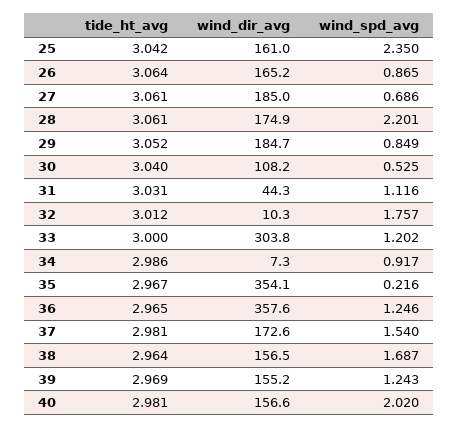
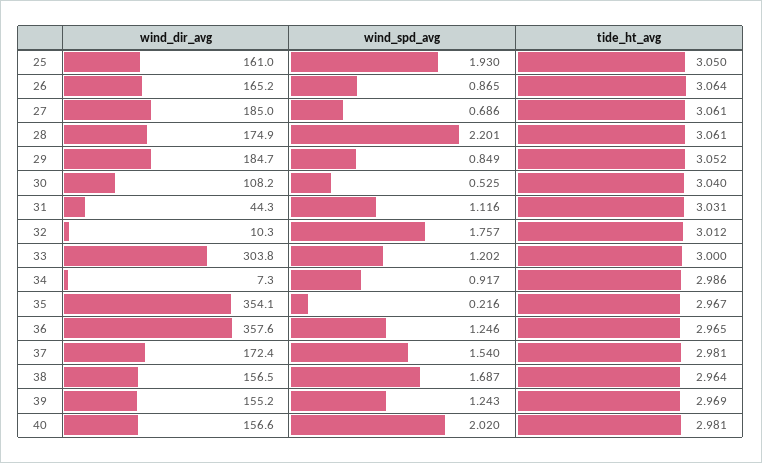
  {
    "tide_ht_avg": {
-     "25": 3.042,
+     "25": 3.05,
      "26": 3.064,
      "27": 3.061,
      "28": 3.061,
      "29": 3.052,
      "30": 3.04,
      "31": 3.031,
      "32": 3.012,
      "33": 3,
      "34": 2.986,
      "35": 2.967,
      "36": 2.965,
      "37": 2.981,
      "38": 2.964,
      "39": 2.969,
      "40": 2.981
    },
    "wind_dir_avg": {
      "25": 161,
      "26": 165.2,
      "27": 185,
      "28": 174.9,
      "29": 184.7,
      "30": 108.2,
      "31": 44.3,
      "32": 10.3,
      "33": 303.8,
      "34": 7.3,
      "35": 354.1,
      "36": 357.6,
-     "37": 172.6,
+     "37": 172.4,
      "38": 156.5,
      "39": 155.2,
      "40": 156.6
    },
    "wind_spd_avg": {
-     "25": 2.35,
+     "25": 1.93,
      "26": 0.865,
      "27": 0.686,
      "28": 2.201,
      "29": 0.849,
      "30": 0.525,
      "31": 1.116,
      "32": 1.757,
      "33": 1.202,
      "34": 0.917,
      "35": 0.216,
      "36": 1.246,
      "37": 1.54,
      "38": 1.687,
      "39": 1.243,
      "40": 2.02
    }
  }

